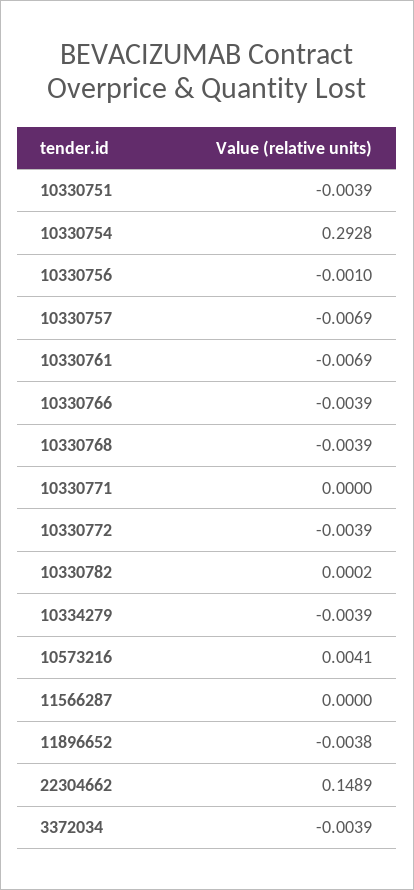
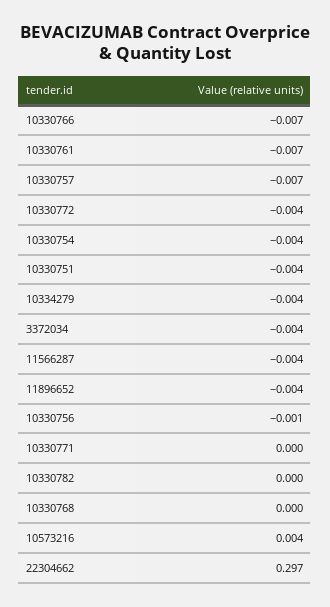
  {
    "10330751": -0.0039,
-   "10330754": 0.2928,
+   "10330754": -0.004,
    "10330756": -0.001,
    "10330757": -0.0069,
    "10330761": -0.0069,
-   "10330766": -0.0039,
+   "10330766": -0.007,
-   "10330768": -0.0039,
+   "10330768": 0,
    "10330771": 0,
    "10330772": -0.0039,
    "10330782": 0.0002,
    "10334279": -0.0039,
    "10573216": 0.0041,
-   "11566287": 0,
+   "11566287": -0.004,
    "11896652": -0.0038,
-   "22304662": 0.1489,
+   "22304662": 0.297,
    "3372034": -0.0039
  }

